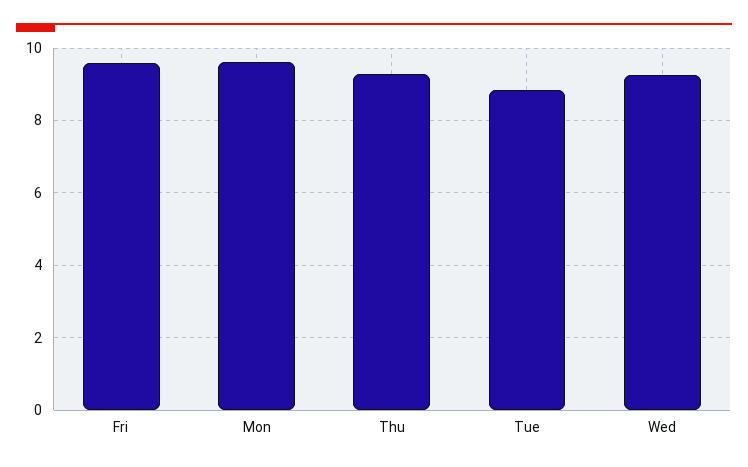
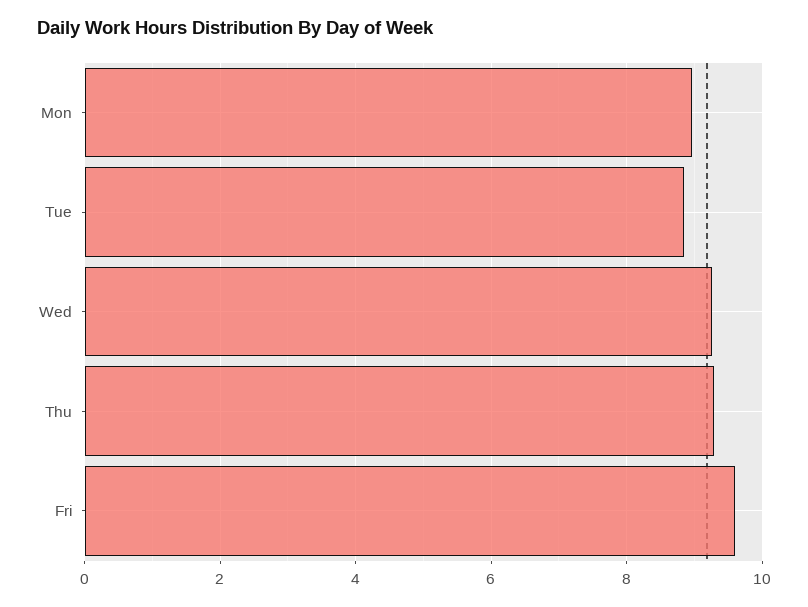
  {
    "Fri": 9.6,
-   "Mon": 9.6,
+   "Mon": 9,
    "Thu": 9.2,
    "Tue": 8.8,
    "Wed": 9.2
  }

